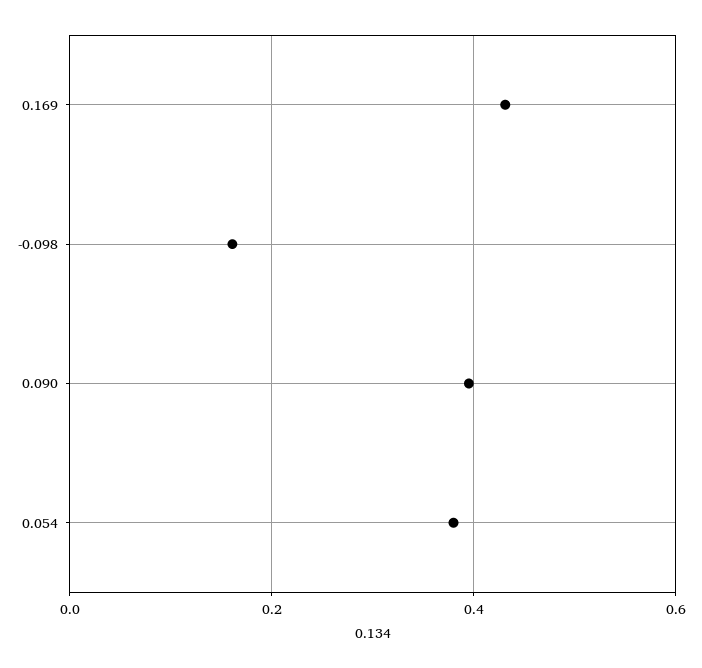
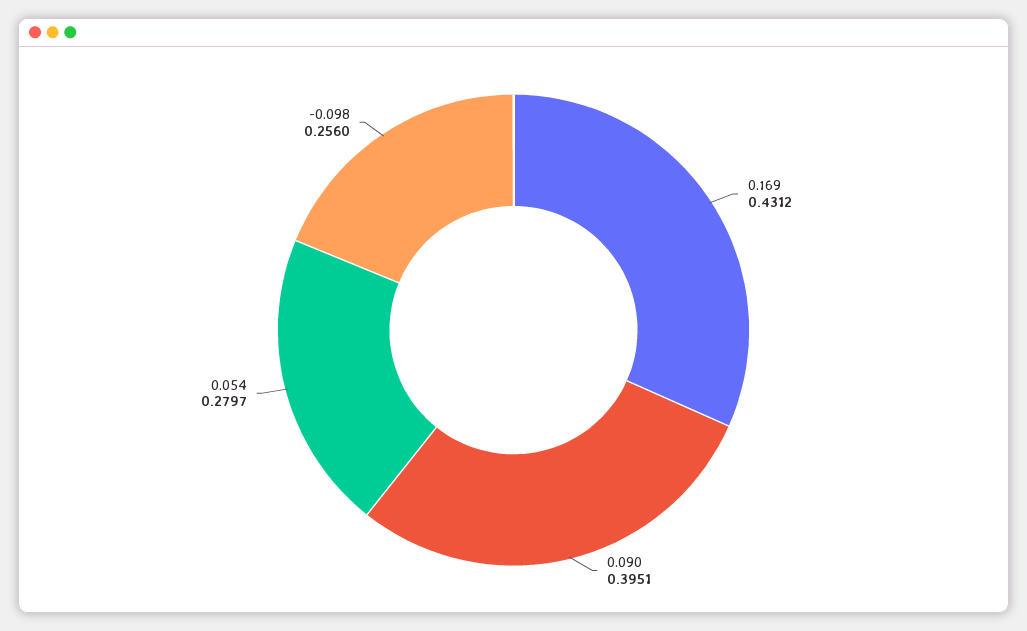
  {
    "0.169": 0.4312,
-   "-0.098": 0.16,
+   "-0.098": 0.256,
    "0.090": 0.3951,
-   "0.054": 0.38
+   "0.054": 0.2797
  }

